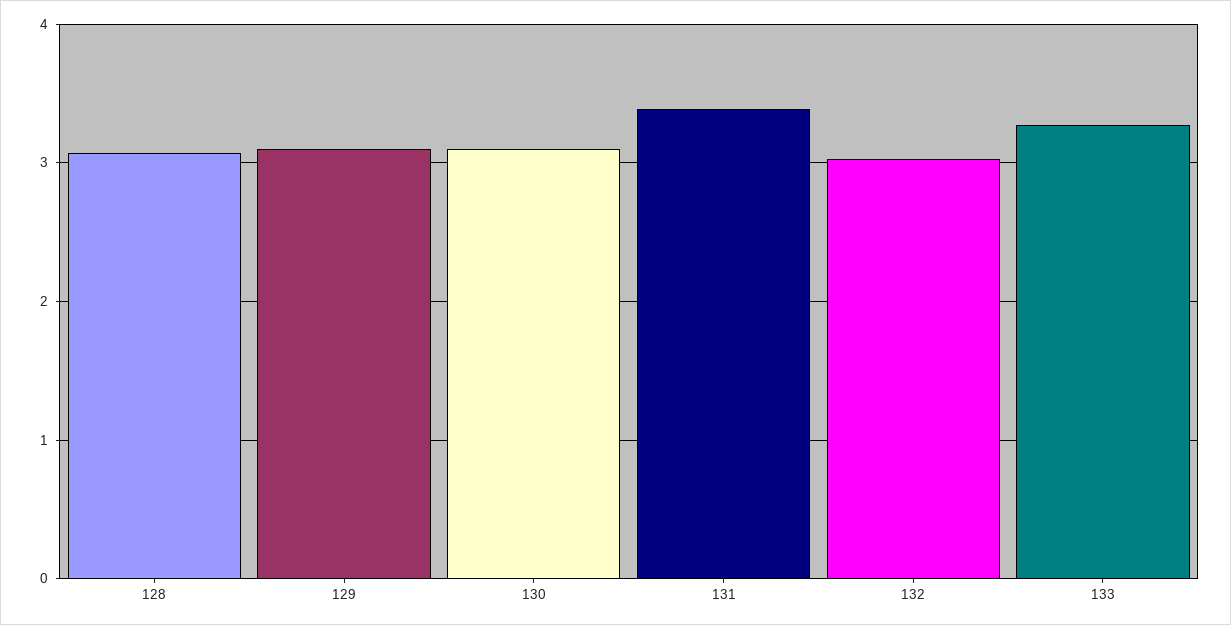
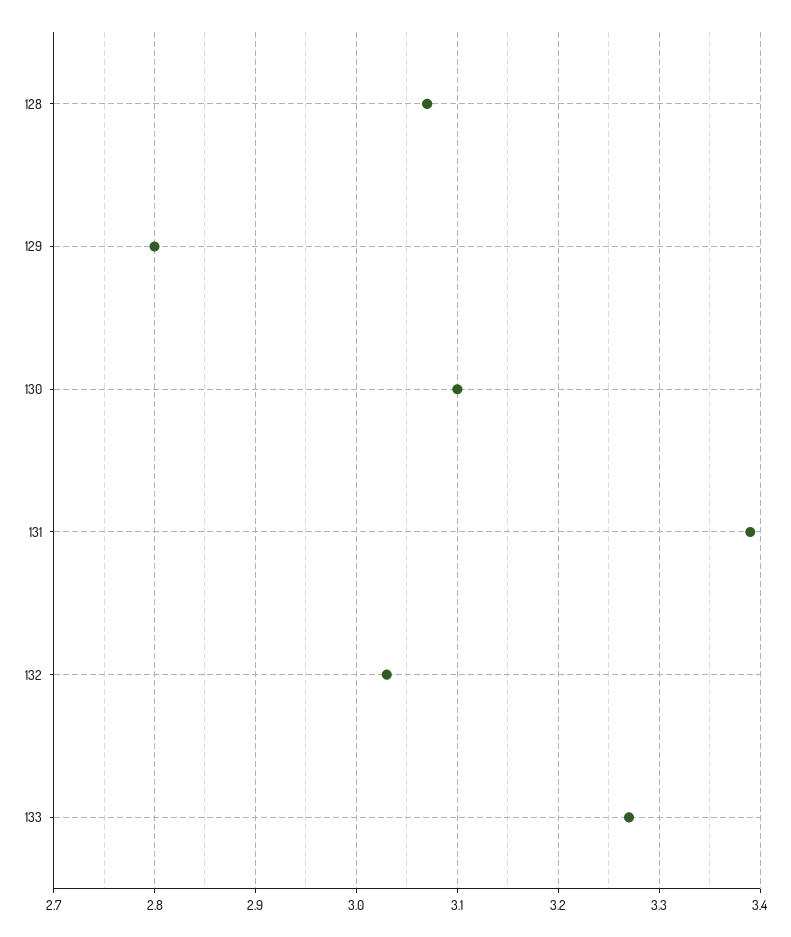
  {
    "128": 3.07,
-   "129": 3.1,
+   "129": 2.8,
    "130": 3.1,
    "131": 3.39,
    "132": 3.03,
    "133": 3.27
  }

